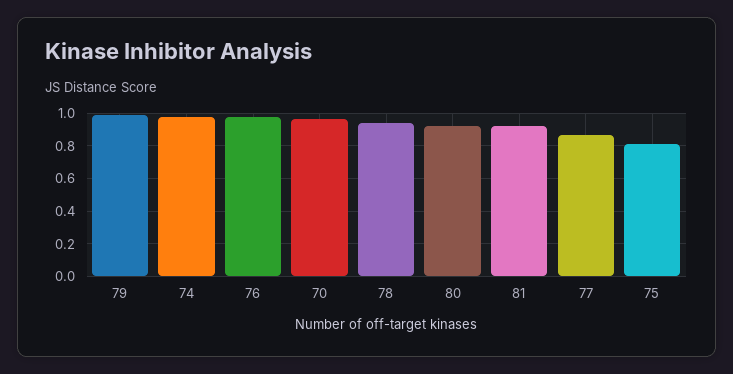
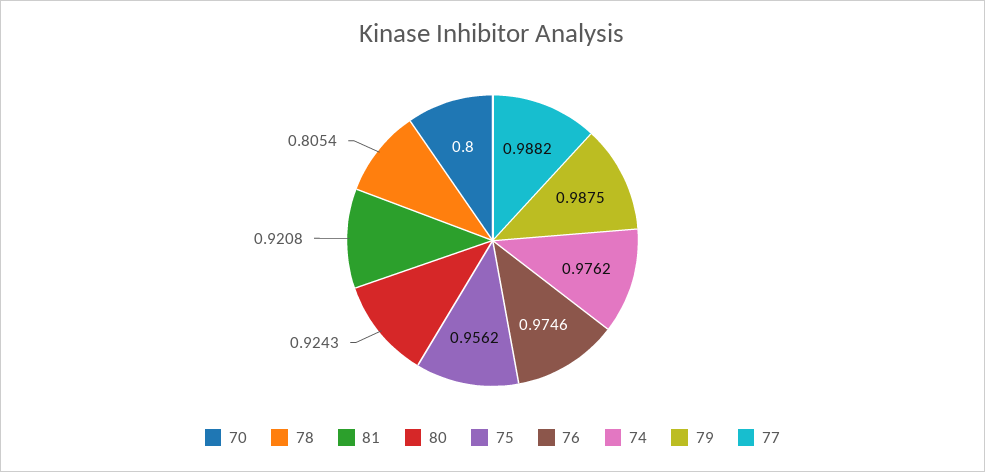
  {
    "79": 0.9875,
    "74": 0.9762,
    "76": 0.9746,
-   "70": 0.95,
+   "70": 0.8,
-   "78": 0.95,
+   "78": 0.8054,
    "80": 0.9243,
    "81": 0.9208,
-   "77": 0.85,
+   "77": 0.9882,
-   "75": 0.8
+   "75": 0.9562
  }

